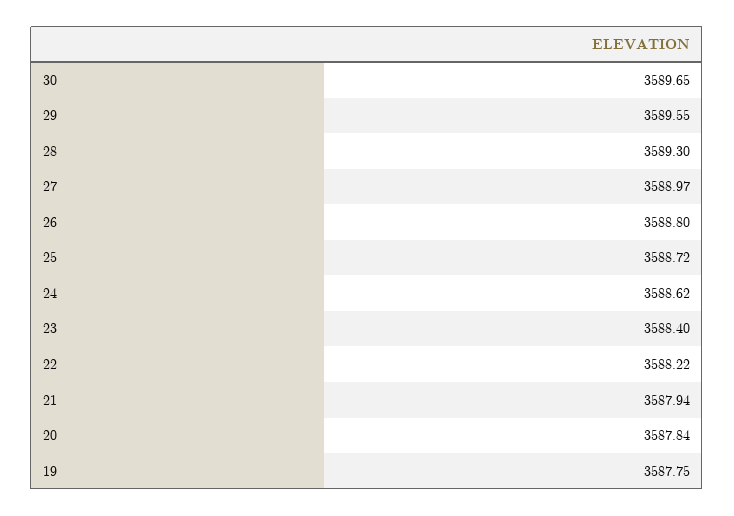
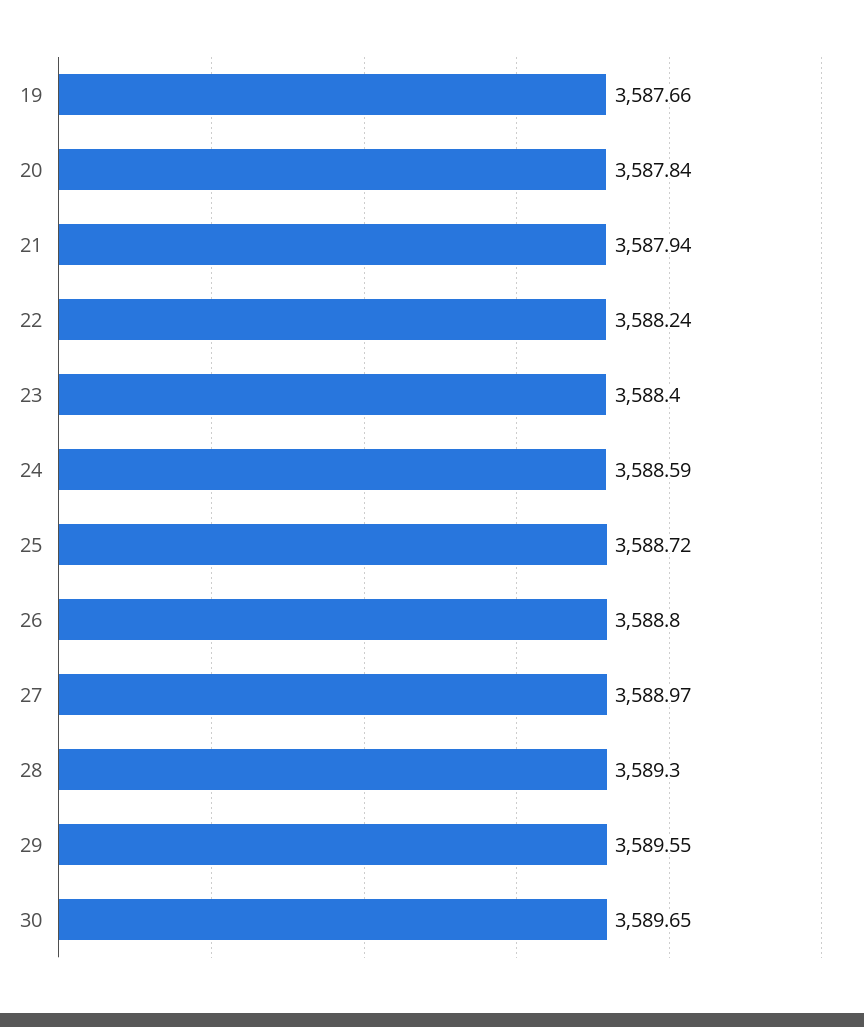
  {
    "30": 3589.65,
    "29": 3589.55,
    "28": 3589.3,
    "27": 3588.97,
    "26": 3588.8,
    "25": 3588.72,
-   "24": 3588.62,
+   "24": 3588.59,
    "23": 3588.4,
-   "22": 3588.22,
+   "22": 3588.24,
    "21": 3587.94,
    "20": 3587.84,
-   "19": 3587.75
+   "19": 3587.66
  }

